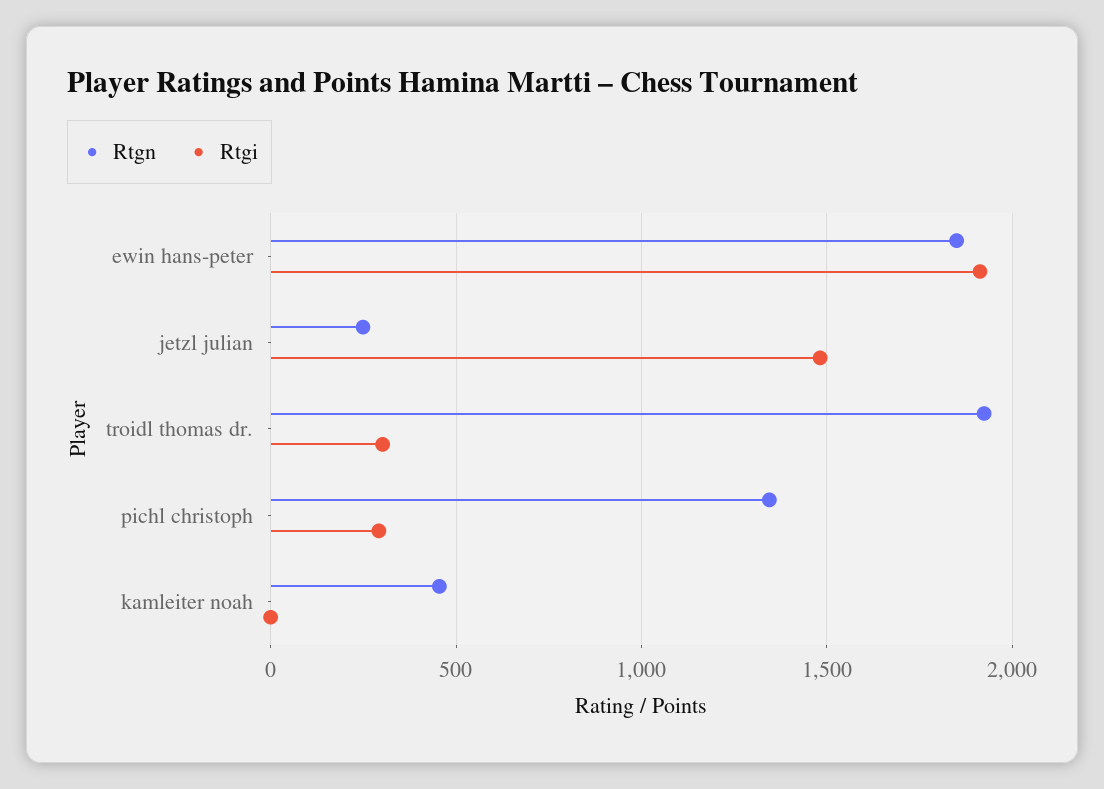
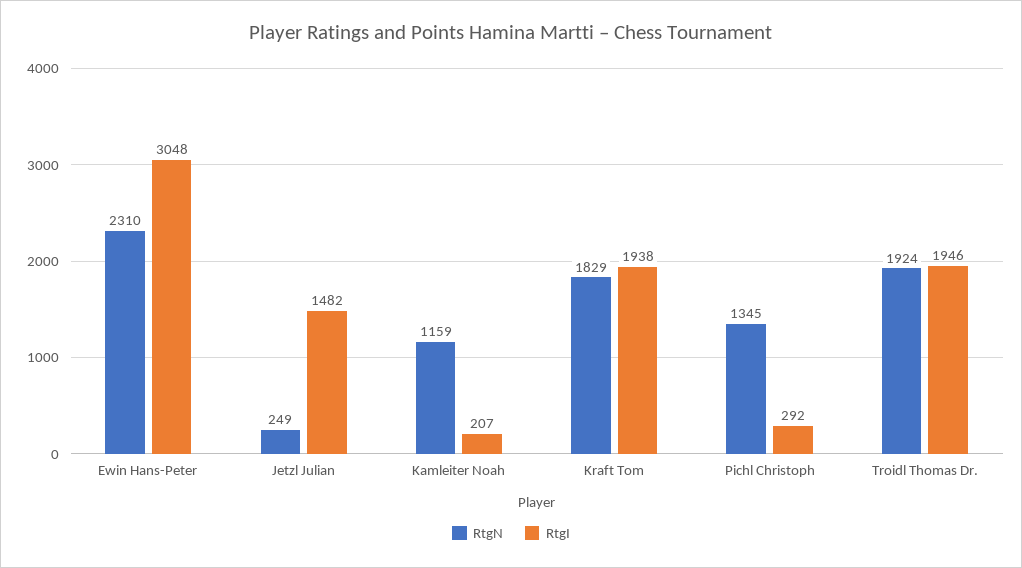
  {
    "Rtgn": {
-     "ewin hans-peter": 1850,
+     "ewin hans-peter": 2310,
      "jetzl julian": 249,
      "troidl thomas dr.": 1924,
      "pichl christoph": 1345,
-     "kamleiter noah": 450
+     "kamleiter noah": 1159,
+     "Kraft Tom": 1829
    },
    "Rtgi": {
-     "ewin hans-peter": 1900,
+     "ewin hans-peter": 3048,
      "jetzl julian": 1482,
-     "troidl thomas dr.": 300,
+     "troidl thomas dr.": 1946,
      "pichl christoph": 292,
-     "kamleiter noah": 0
+     "kamleiter noah": 207,
+     "Kraft Tom": 1938
    }
  }

